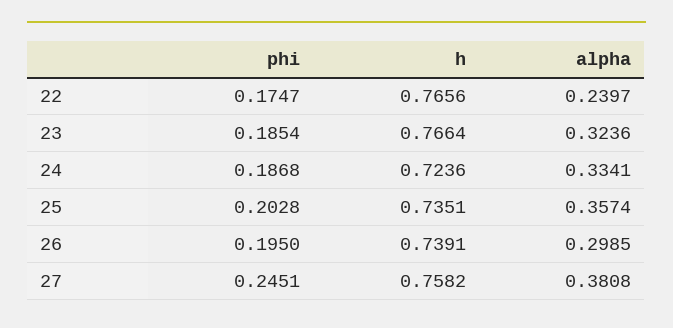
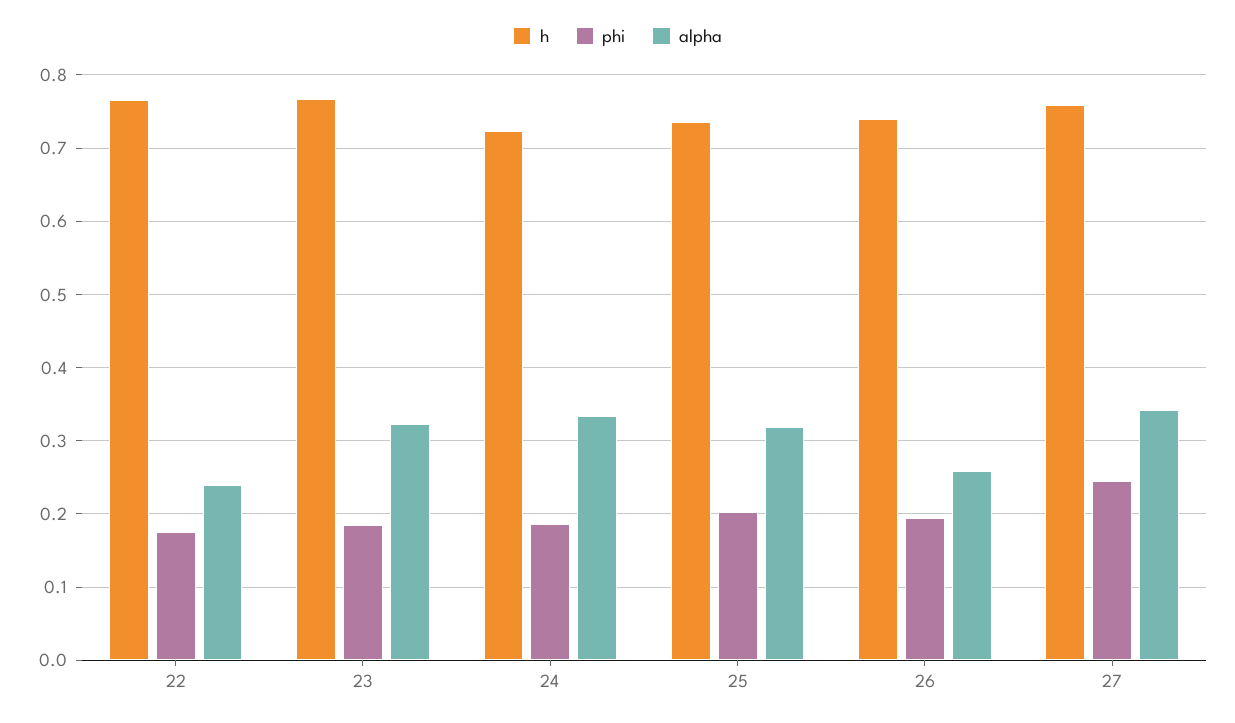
  {
    "phi": {
      "22": 0.1747,
      "23": 0.1854,
      "24": 0.1868,
      "25": 0.2028,
      "26": 0.195,
      "27": 0.2451
    },
    "h": {
      "22": 0.7656,
      "23": 0.7664,
      "24": 0.7236,
      "25": 0.7351,
      "26": 0.7391,
      "27": 0.7582
    },
    "alpha": {
      "22": 0.2397,
      "23": 0.3236,
      "24": 0.3341,
-     "25": 0.3574,
+     "25": 0.32,
-     "26": 0.2985,
+     "26": 0.26,
-     "27": 0.3808
+     "27": 0.34
    }
  }

